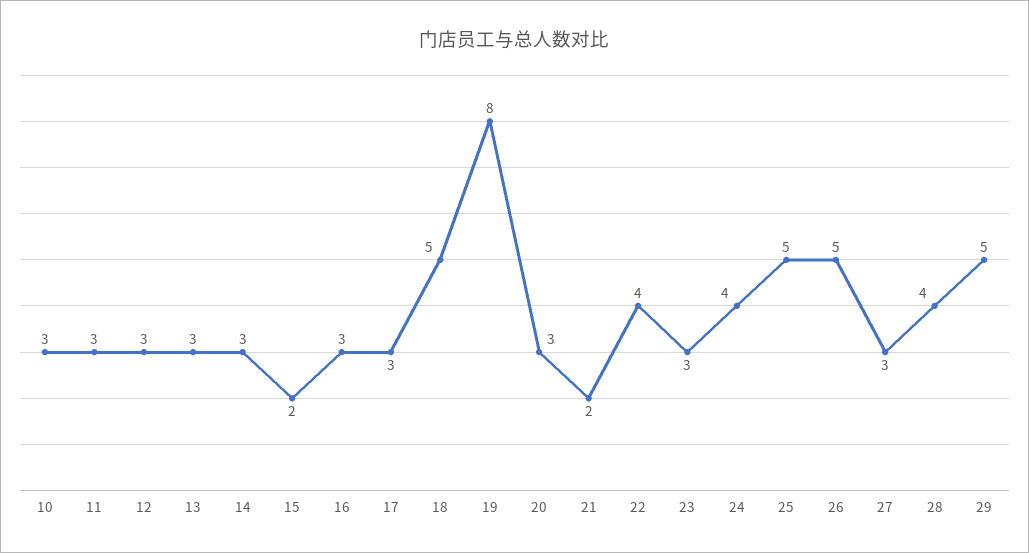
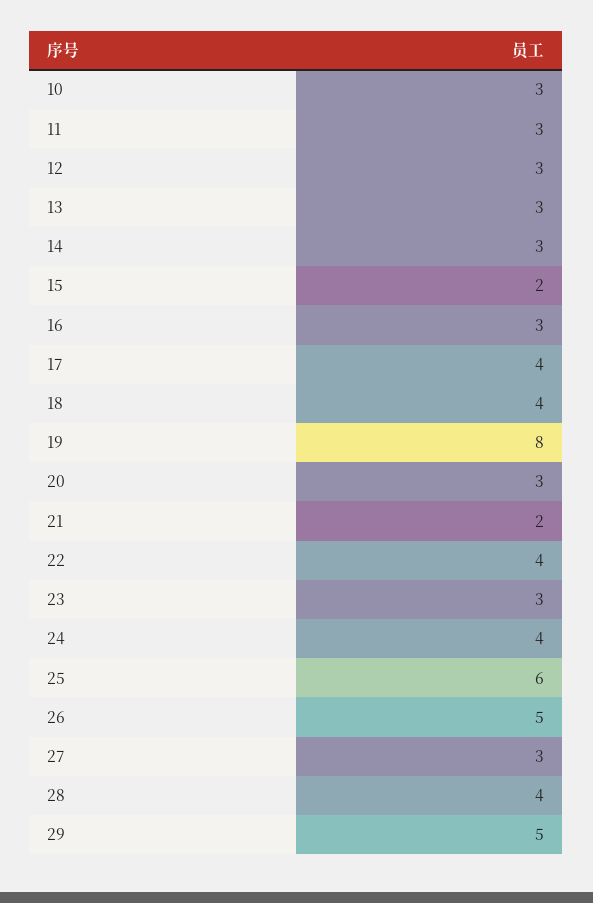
  {
    "10": 3,
    "11": 3,
    "12": 3,
    "13": 3,
    "14": 3,
    "15": 2,
    "16": 3,
-   "17": 3,
+   "17": 4,
-   "18": 5,
+   "18": 4,
    "19": 8,
    "20": 3,
    "21": 2,
    "22": 4,
    "23": 3,
    "24": 4,
-   "25": 5,
+   "25": 6,
    "26": 5,
    "27": 3,
    "28": 4,
    "29": 5
  }

